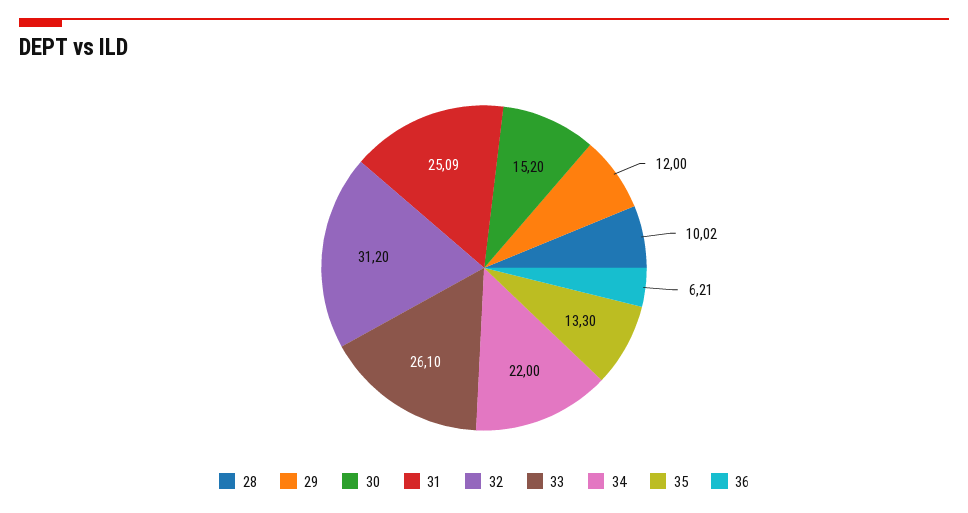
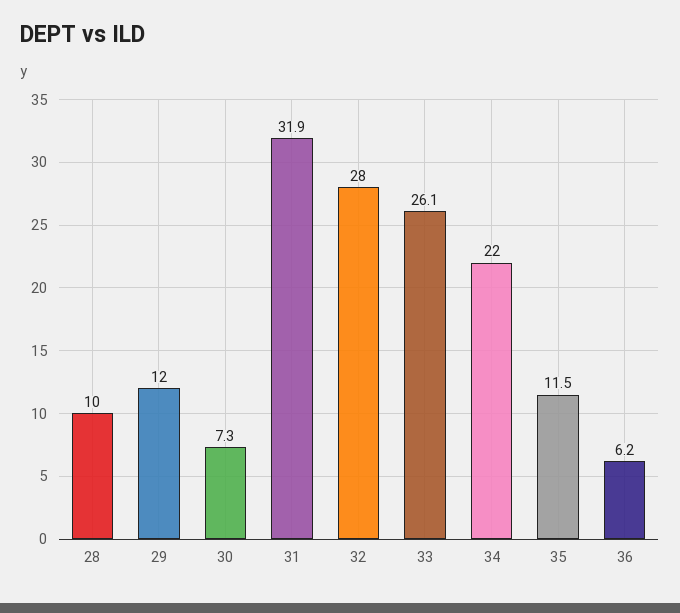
  {
    "28": 10.02,
    "29": 12,
-   "30": 15.2,
+   "30": 7.3,
-   "31": 25.09,
+   "31": 31.9,
-   "32": 31.2,
+   "32": 28,
    "33": 26.1,
    "34": 22,
-   "35": 13.3,
+   "35": 11.5,
    "36": 6.21
  }

